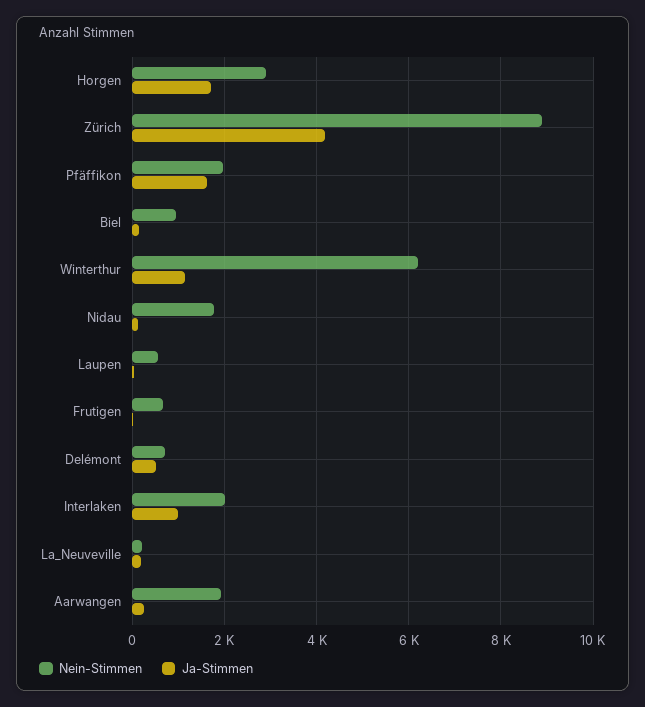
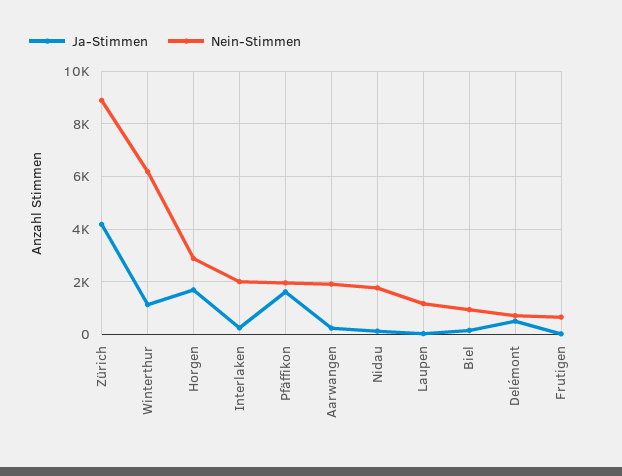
  {
    "Nein-Stimmen": {
      "Horgen": 2800,
      "Zürich": 8800,
      "Pfäffikon": 2000,
      "Biel": 1000,
      "Winterthur": 6200,
      "Nidau": 1800,
-     "Laupen": 600,
+     "Laupen": 1250,
      "Frutigen": 600,
      "Delémont": 800,
      "Interlaken": 2000,
-     "La_Neuveville": 200,
      "Aarwangen": 2000
    },
    "Ja-Stimmen": {
      "Horgen": 1800,
      "Zürich": 4200,
      "Pfäffikon": 1600,
      "Biel": 200,
      "Winterthur": 1200,
      "Nidau": 200,
      "Laupen": 0,
      "Frutigen": 0,
      "Delémont": 600,
-     "Interlaken": 1000,
+     "Interlaken": 250,
-     "La_Neuveville": 200,
      "Aarwangen": 200
    }
  }

